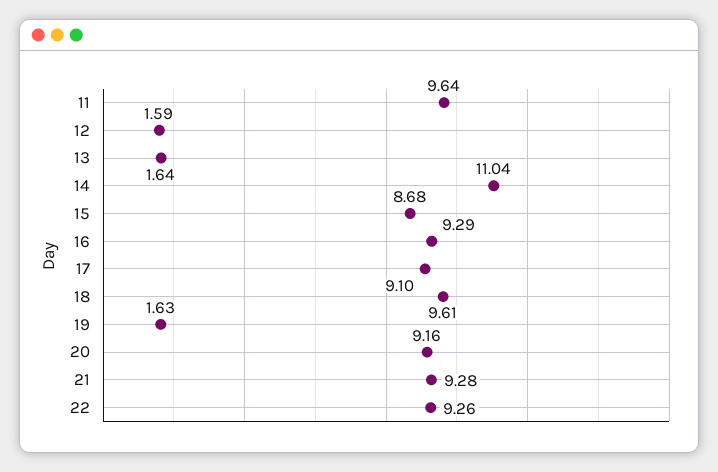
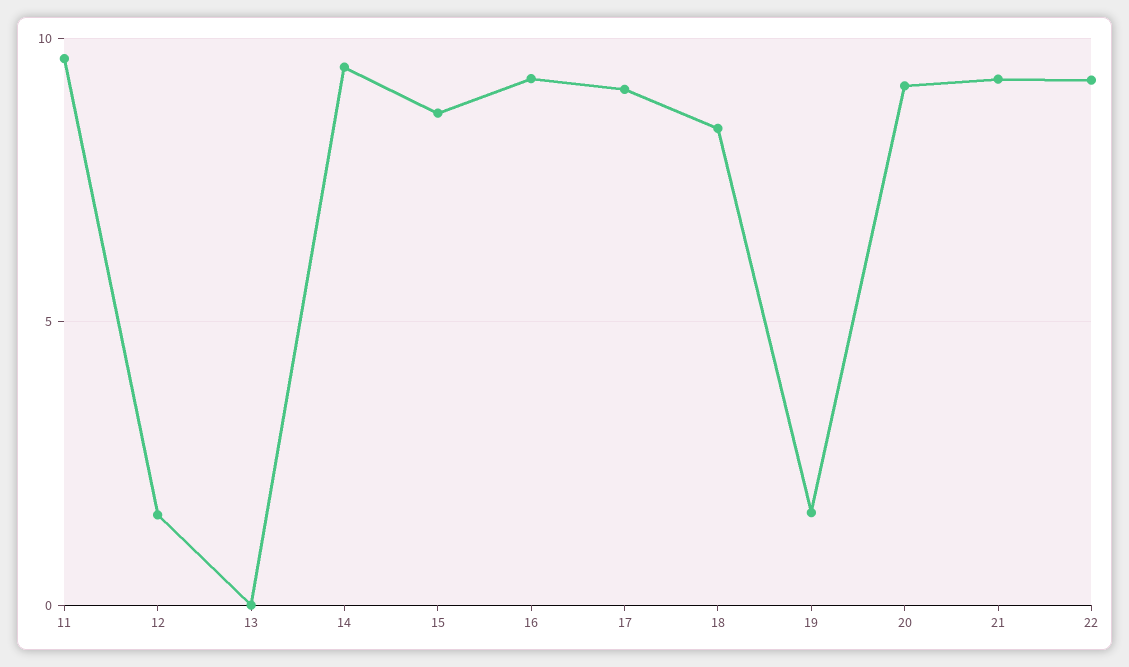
  {
    "11": 9.64,
    "12": 1.59,
-   "13": 1.64,
+   "13": 0,
-   "14": 11.04,
+   "14": 9.5,
    "15": 8.68,
    "16": 9.29,
    "17": 9.1,
-   "18": 9.61,
+   "18": 8.5,
    "19": 1.63,
    "20": 9.16,
    "21": 9.28,
    "22": 9.26
  }

